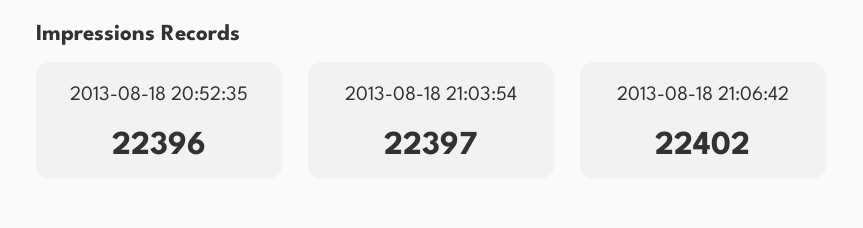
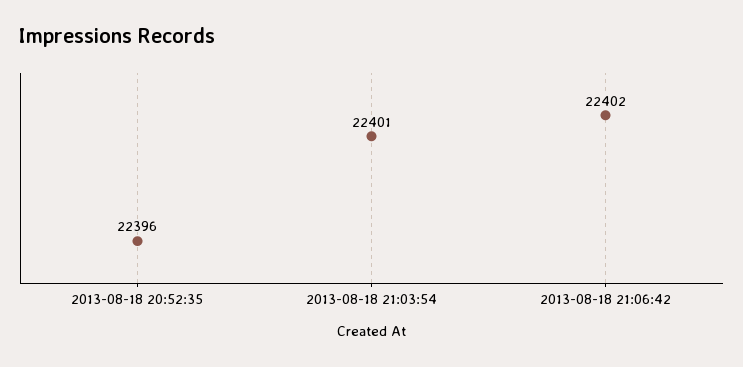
  {
    "2013-08-18 20:52:35": 22396,
-   "2013-08-18 21:03:54": 22397,
+   "2013-08-18 21:03:54": 22401,
    "2013-08-18 21:06:42": 22402
  }

